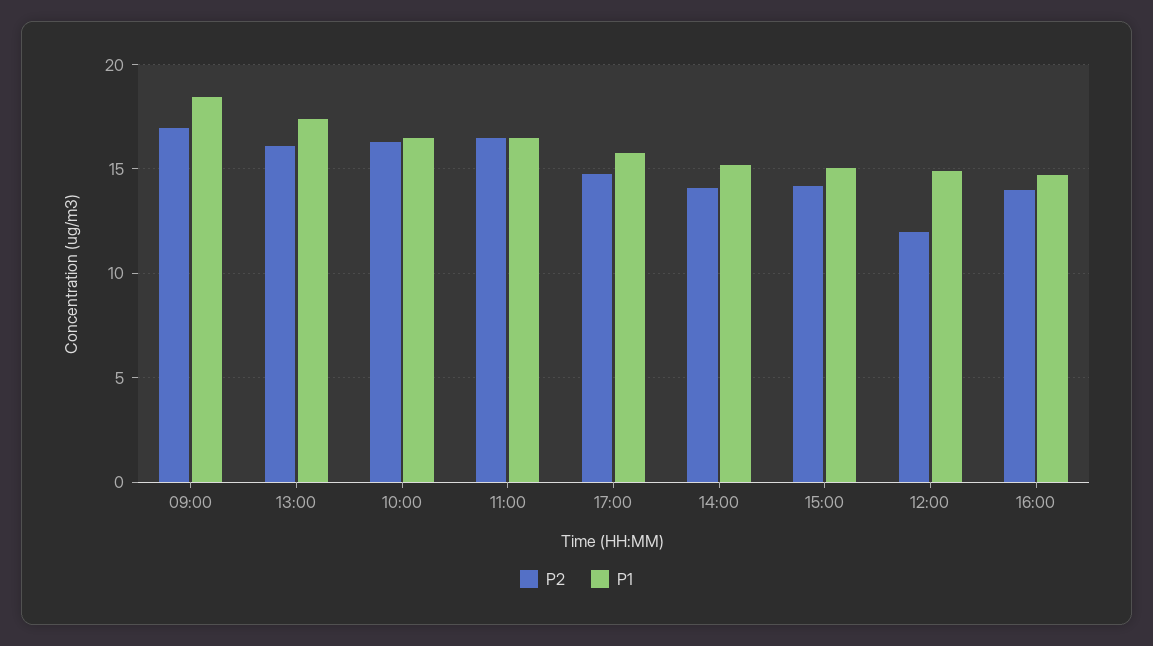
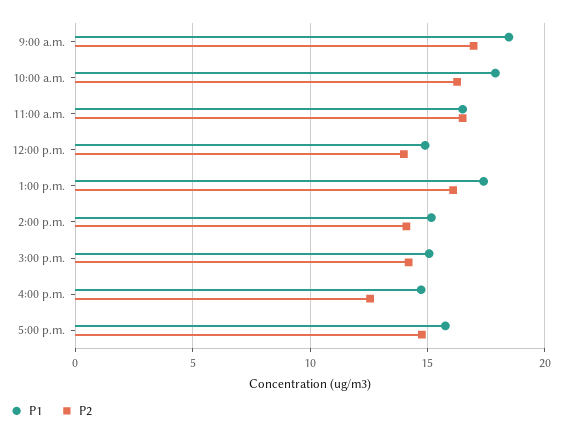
  {
    "P2": {
      "09:00": 17,
      "13:00": 16,
      "10:00": 16.5,
      "11:00": 16.5,
      "17:00": 15,
      "14:00": 14,
      "15:00": 14,
-     "12:00": 12,
+     "12:00": 14,
-     "16:00": 14
+     "16:00": 12.5
    },
    "P1": {
      "09:00": 18.5,
      "13:00": 17.5,
-     "10:00": 16.5,
+     "10:00": 18,
      "11:00": 16.5,
      "17:00": 16,
      "14:00": 15,
      "15:00": 15,
      "12:00": 15,
      "16:00": 14.5
    }
  }

